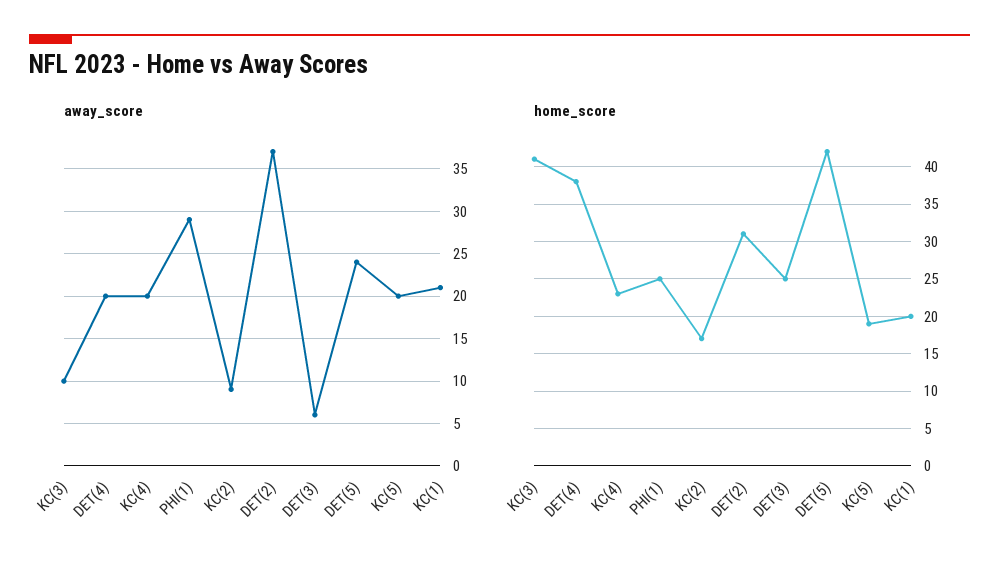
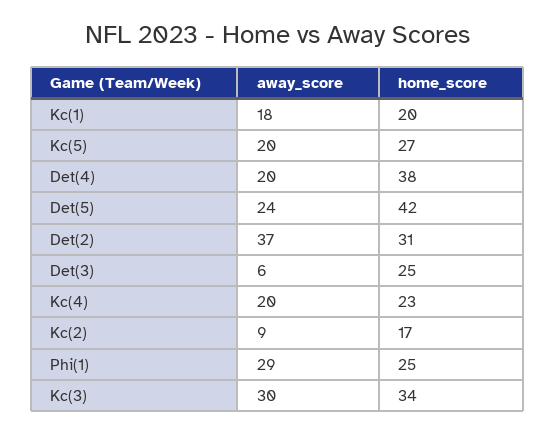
  {
    "away_score": {
-     "KC(3)": 10,
+     "KC(3)": 30,
      "DET(4)": 20,
      "KC(4)": 20,
      "PHI(1)": 29,
      "KC(2)": 9,
      "DET(2)": 37,
      "DET(3)": 6,
      "DET(5)": 24,
      "KC(5)": 20,
-     "KC(1)": 21
+     "KC(1)": 18
    },
    "home_score": {
-     "KC(3)": 41,
+     "KC(3)": 34,
      "DET(4)": 38,
      "KC(4)": 23,
      "PHI(1)": 25,
      "KC(2)": 17,
      "DET(2)": 31,
      "DET(3)": 25,
      "DET(5)": 42,
-     "KC(5)": 19,
+     "KC(5)": 27,
      "KC(1)": 20
    }
  }

